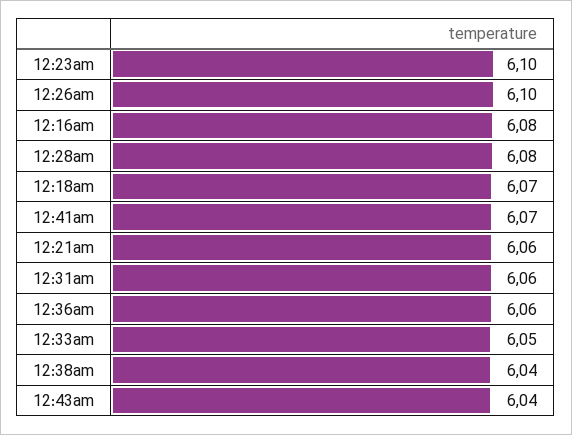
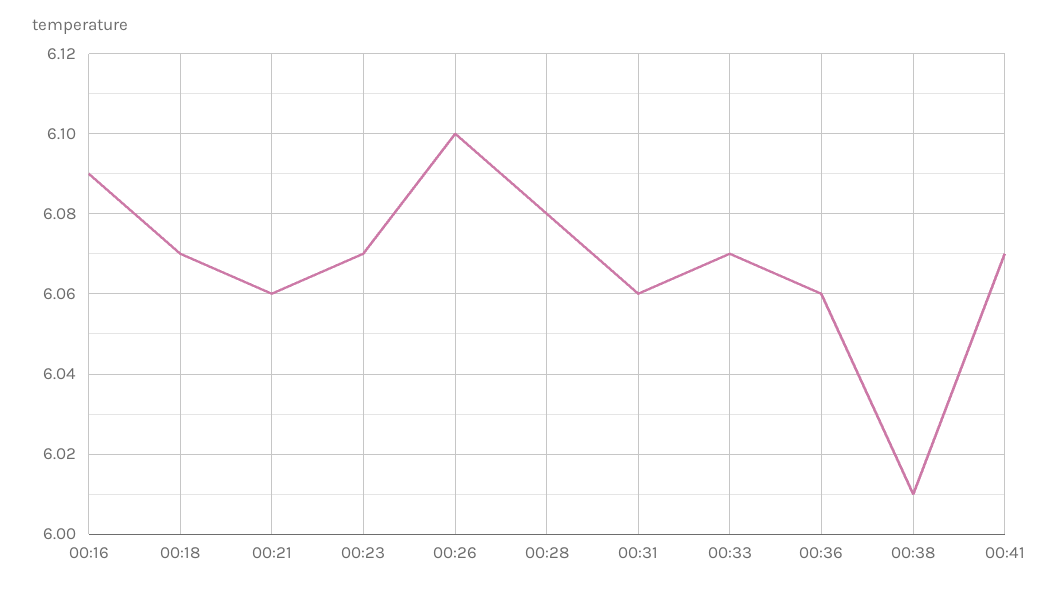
  {
-   "12:23am": 6.1,
+   "12:23am": 6.07,
    "12:26am": 6.1,
-   "12:16am": 6.08,
+   "12:16am": 6.09,
    "12:28am": 6.08,
    "12:18am": 6.07,
    "12:41am": 6.07,
    "12:21am": 6.06,
    "12:31am": 6.06,
    "12:36am": 6.06,
-   "12:33am": 6.05,
+   "12:33am": 6.07,
-   "12:38am": 6.04,
+   "12:38am": 6.01
-   "12:43am": 6.04
  }

